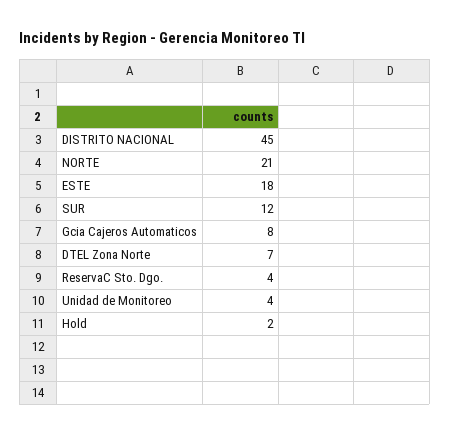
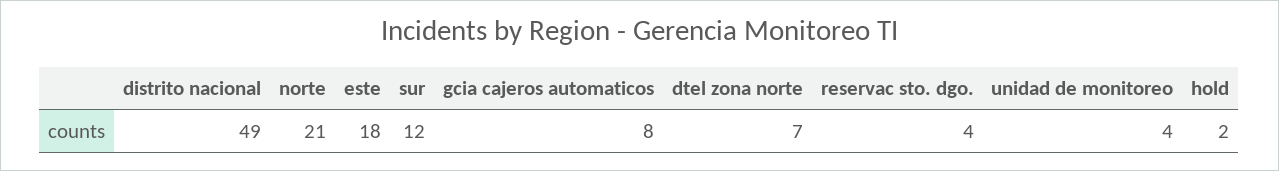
  {
-   "DISTRITO NACIONAL": 45,
+   "DISTRITO NACIONAL": 49,
    "NORTE": 21,
    "ESTE": 18,
    "SUR": 12,
    "Gcia Cajeros Automaticos": 8,
    "DTEL Zona Norte": 7,
    "ReservaC Sto. Dgo.": 4,
    "Unidad de Monitoreo": 4,
    "Hold": 2
  }

